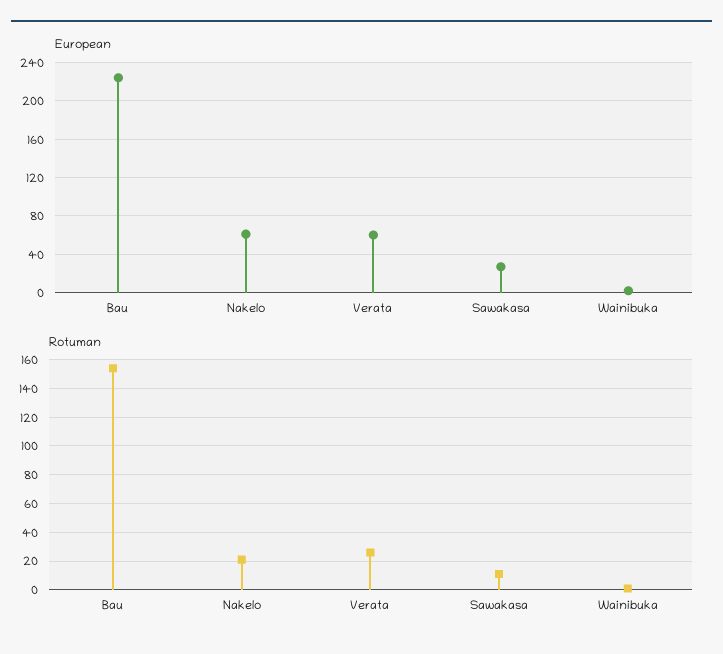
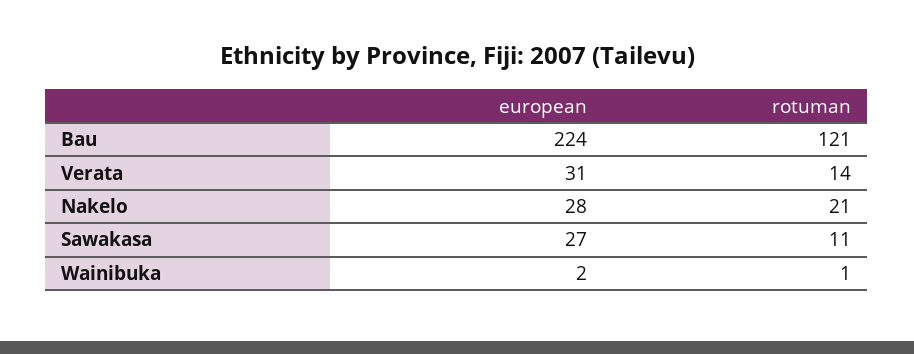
  {
    "European": {
      "Bau": 224,
-     "Nakelo": 60,
+     "Nakelo": 28,
-     "Verata": 60,
+     "Verata": 31,
      "Sawakasa": 27,
      "Wainibuka": 2
    },
    "Rotuman": {
-     "Bau": 155,
+     "Bau": 121,
      "Nakelo": 21,
-     "Verata": 25,
+     "Verata": 14,
      "Sawakasa": 11,
      "Wainibuka": 1
    }
  }

